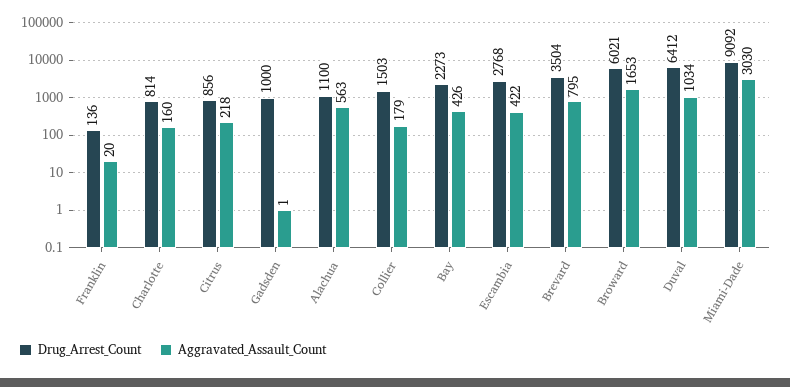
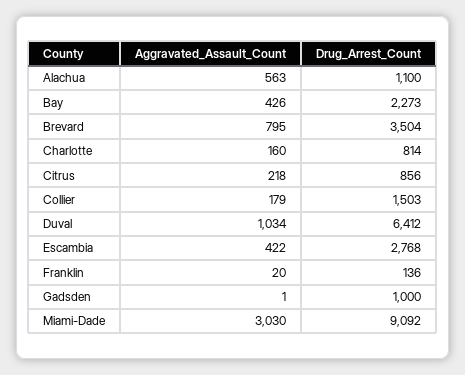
  {
    "Drug_Arrest_Count": {
      "Franklin": 136,
      "Charlotte": 814,
      "Citrus": 856,
      "Gadsden": 1000,
      "Alachua": 1100,
      "Collier": 1503,
      "Bay": 2273,
      "Escambia": 2768,
      "Brevard": 3504,
-     "Broward": 6021,
      "Duval": 6412,
      "Miami-Dade": 9092
    },
    "Aggravated_Assault_Count": {
      "Franklin": 20,
      "Charlotte": 160,
      "Citrus": 218,
      "Gadsden": 1,
      "Alachua": 563,
      "Collier": 179,
      "Bay": 426,
      "Escambia": 422,
      "Brevard": 795,
-     "Broward": 1653,
      "Duval": 1034,
      "Miami-Dade": 3030
    }
  }

